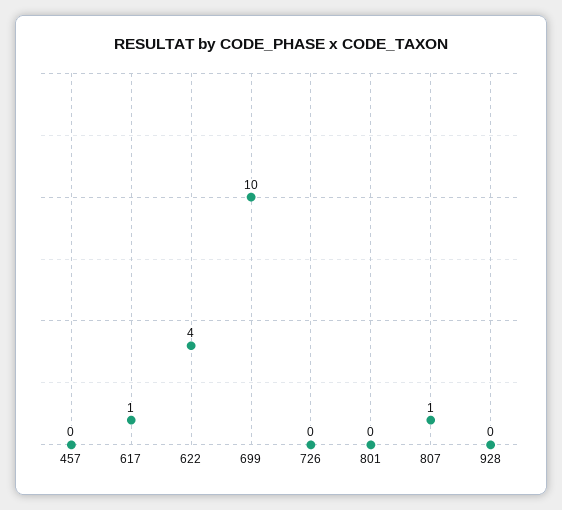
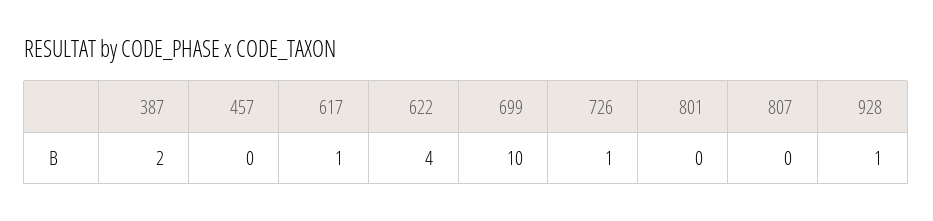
  {
    "457": 0,
    "617": 1,
    "622": 4,
    "699": 10,
-   "726": 0,
+   "726": 1,
    "801": 0,
-   "807": 1,
+   "807": 0,
-   "928": 0
+   "928": 1,
+   "387": 2
  }

